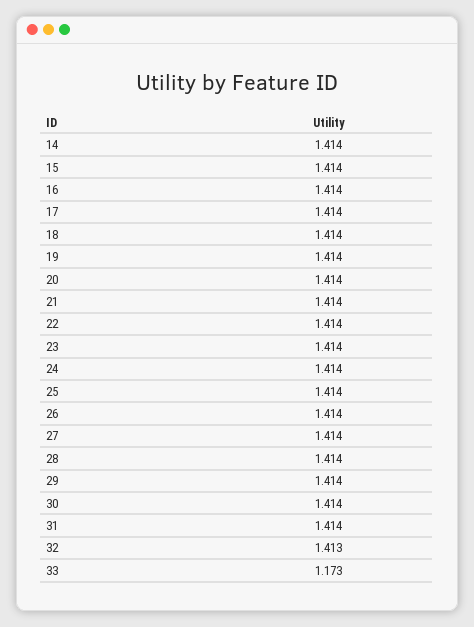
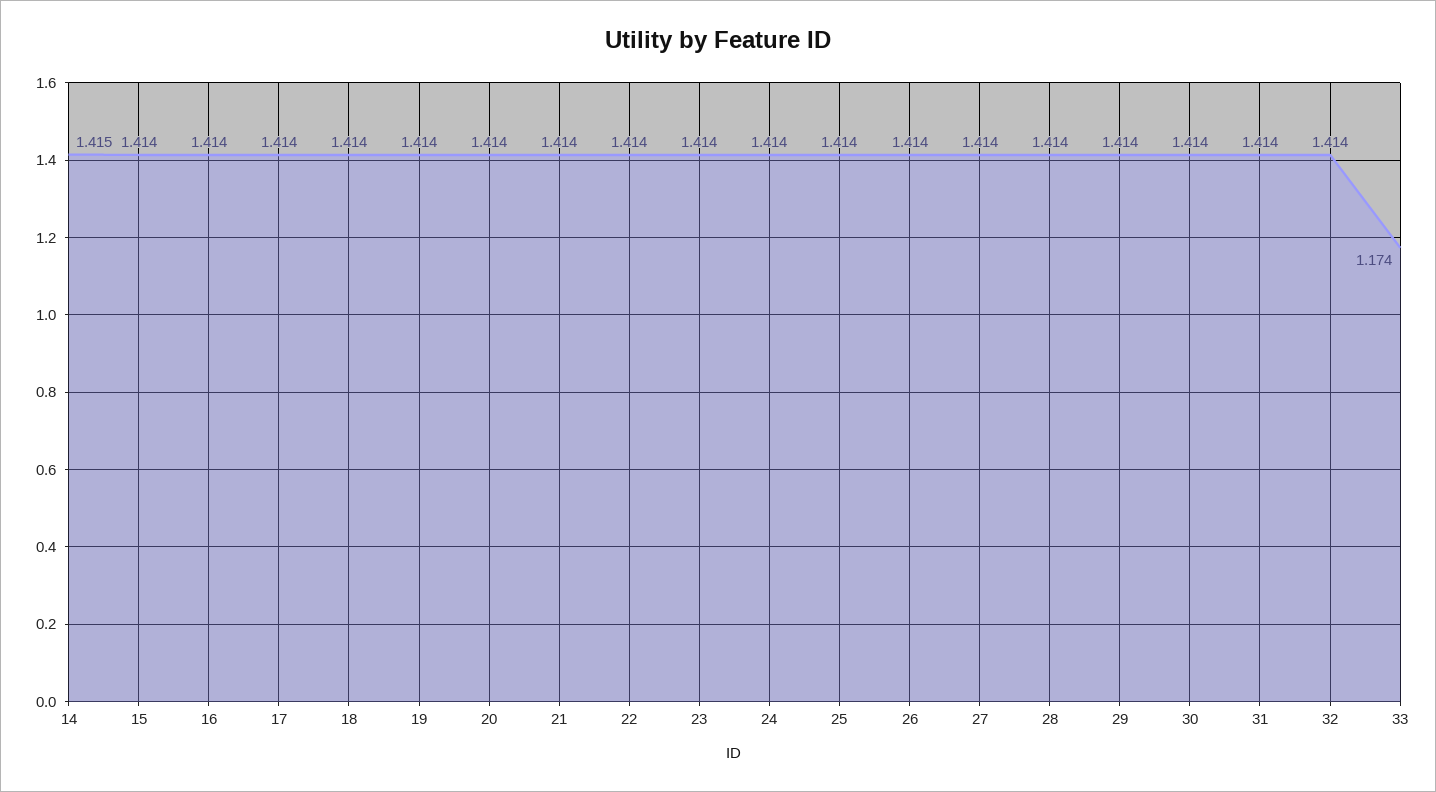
  {
-   "14": 1.414,
+   "14": 1.415,
    "15": 1.414,
    "16": 1.414,
    "17": 1.414,
    "18": 1.414,
    "19": 1.414,
    "20": 1.414,
    "21": 1.414,
    "22": 1.414,
    "23": 1.414,
    "24": 1.414,
    "25": 1.414,
    "26": 1.414,
    "27": 1.414,
    "28": 1.414,
    "29": 1.414,
    "30": 1.414,
    "31": 1.414,
-   "32": 1.413,
+   "32": 1.414,
-   "33": 1.173
+   "33": 1.174
  }

